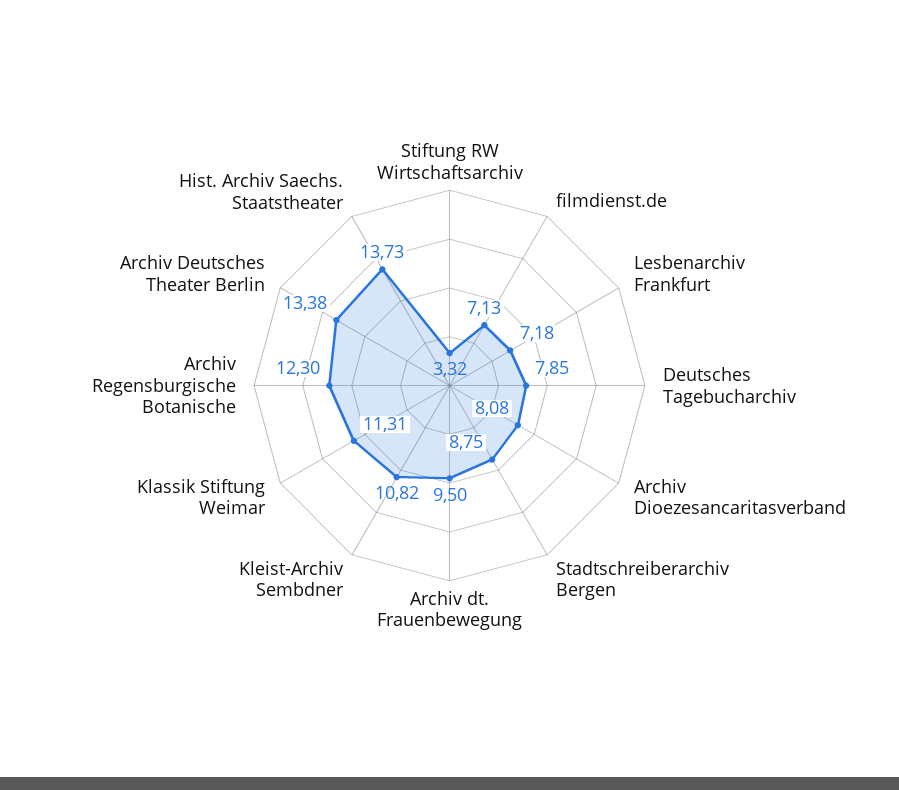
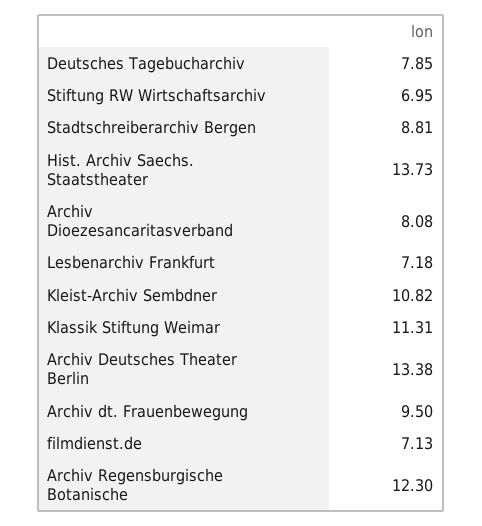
  {
-   "Stiftung RW Wirtschaftsarchiv": 3.32,
+   "Stiftung RW Wirtschaftsarchiv": 6.95,
    "filmdienst.de": 7.13,
    "Lesbenarchiv Frankfurt": 7.18,
    "Deutsches Tagebucharchiv": 7.85,
    "Archiv Dioezesancaritasverband": 8.08,
-   "Stadtschreiberarchiv Bergen": 8.75,
+   "Stadtschreiberarchiv Bergen": 8.81,
    "Archiv dt. Frauenbewegung": 9.5,
    "Kleist-Archiv Sembdner": 10.82,
    "Klassik Stiftung Weimar": 11.31,
    "Archiv Regensburgische Botanische": 12.3,
    "Archiv Deutsches Theater Berlin": 13.38,
    "Hist. Archiv Saechs. Staatstheater": 13.73
  }

